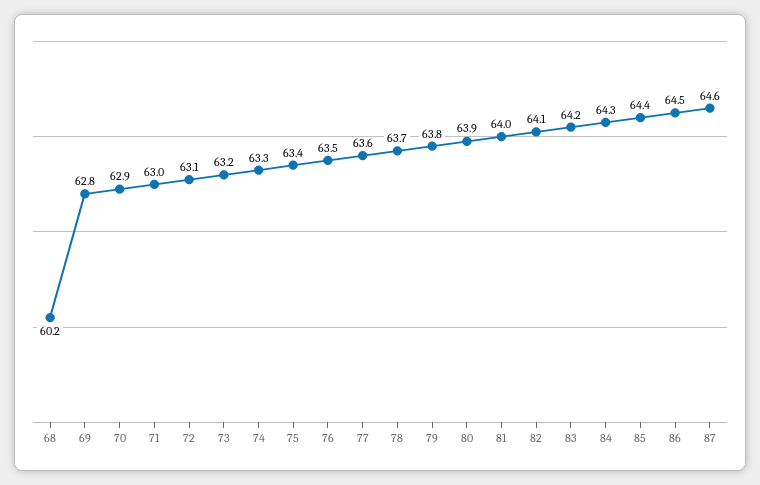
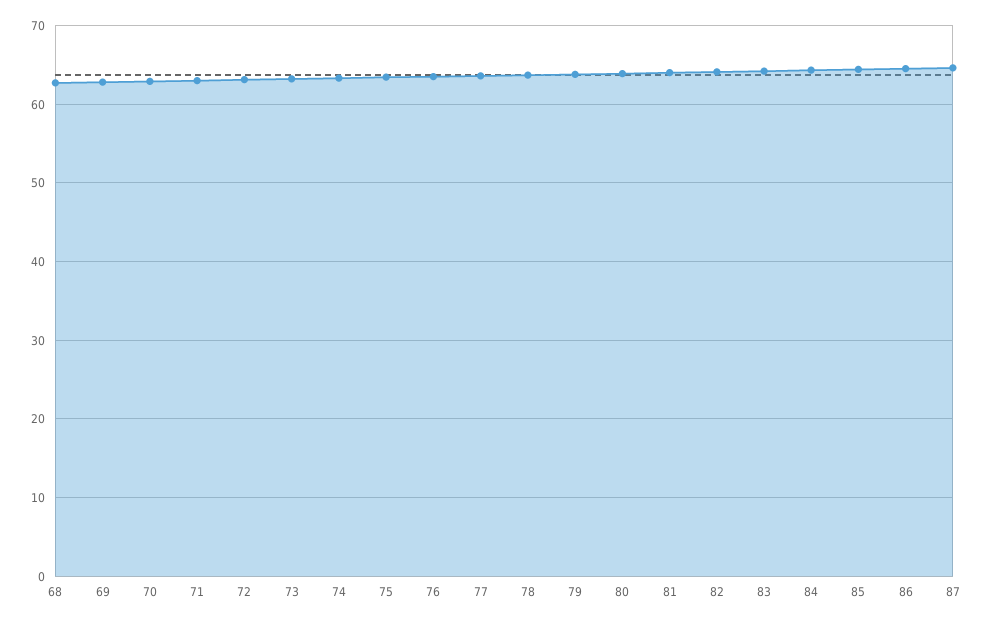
  {
-   "68": 60.2,
+   "68": 63,
    "69": 62.8,
    "70": 62.9,
    "71": 63,
    "72": 63.1,
    "73": 63.2,
    "74": 63.3,
    "75": 63.4,
    "76": 63.5,
    "77": 63.6,
    "78": 63.7,
    "79": 63.8,
    "80": 63.9,
    "81": 64,
    "82": 64.1,
    "83": 64.2,
    "84": 64.3,
    "85": 64.4,
    "86": 64.5,
    "87": 64.6
  }

